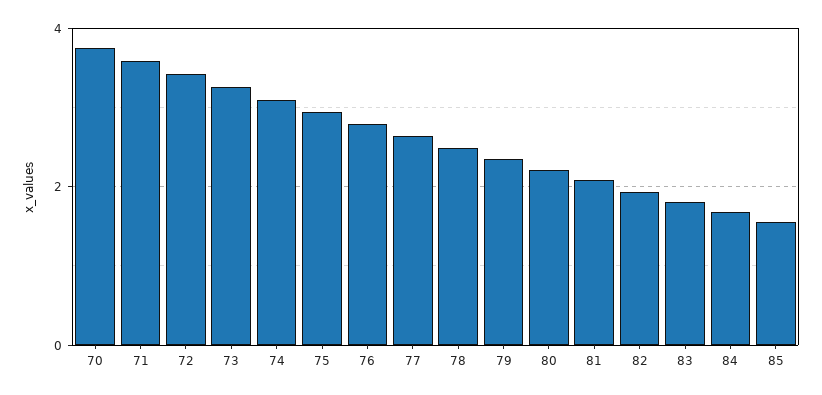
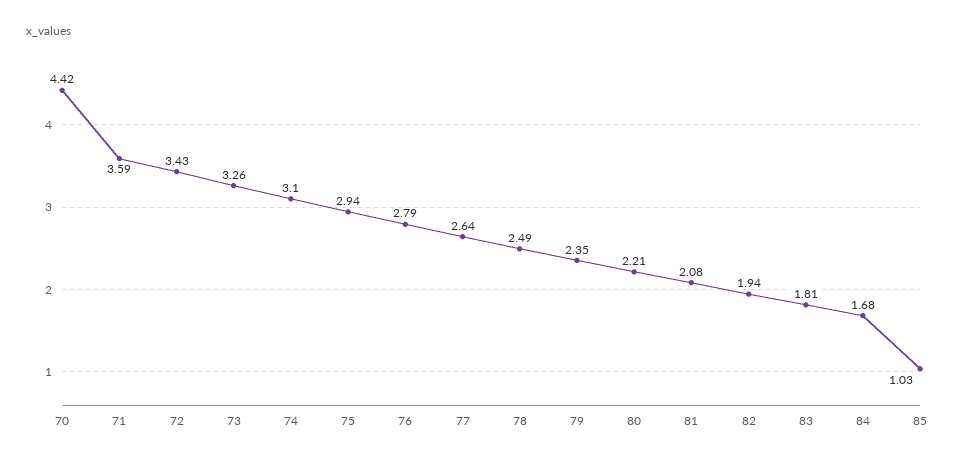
  {
-   "70": 3.8,
+   "70": 4.42,
    "71": 3.59,
    "72": 3.43,
    "73": 3.26,
    "74": 3.1,
    "75": 2.94,
    "76": 2.79,
    "77": 2.64,
    "78": 2.49,
    "79": 2.35,
    "80": 2.21,
    "81": 2.08,
    "82": 1.94,
    "83": 1.81,
    "84": 1.68,
-   "85": 1.6
+   "85": 1.03
  }

